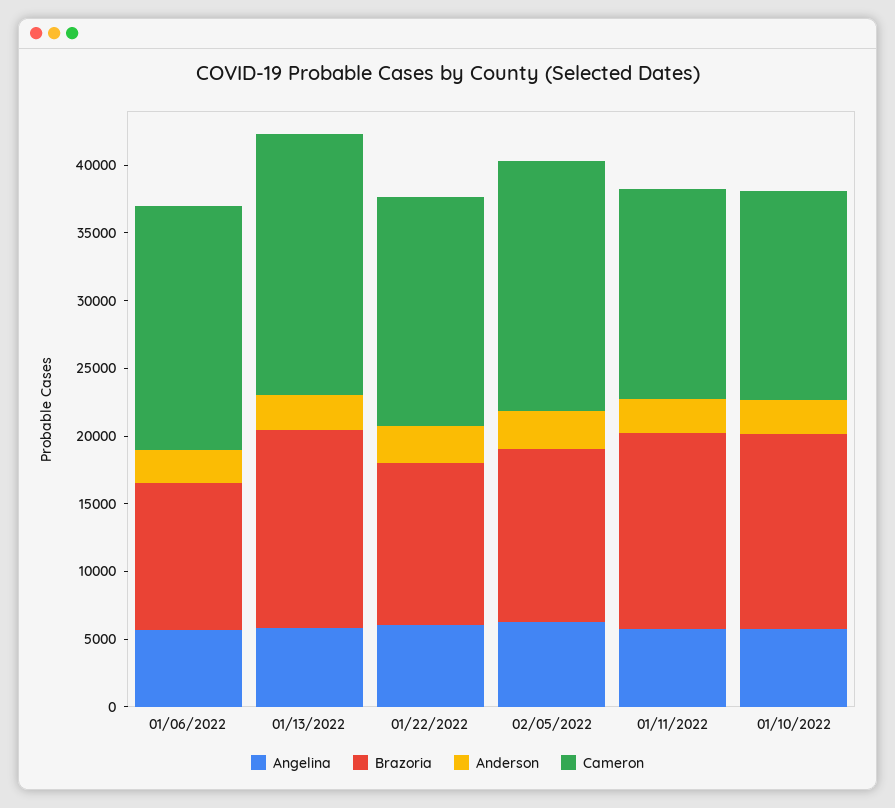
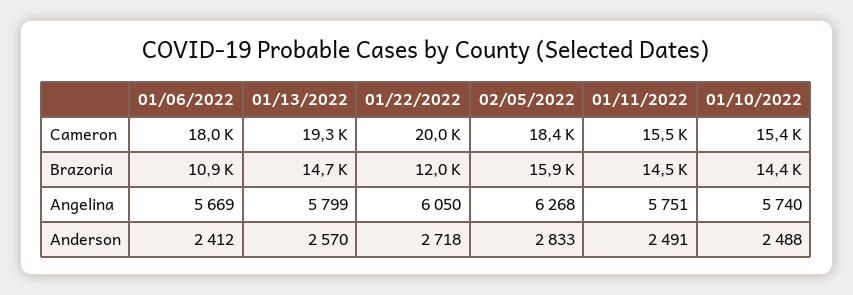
  {
    "Angelina": {
      "01/06/2022": 5669,
      "01/13/2022": 5799,
      "01/22/2022": 6050,
      "02/05/2022": 6268,
      "01/11/2022": 5751,
      "01/10/2022": 5740
    },
    "Brazoria": {
      "01/06/2022": 10900,
      "01/13/2022": 14700,
      "01/22/2022": 12000,
-     "02/05/2022": 13000,
+     "02/05/2022": 15900,
      "01/11/2022": 14500,
      "01/10/2022": 14400
    },
    "Anderson": {
      "01/06/2022": 2412,
      "01/13/2022": 2570,
      "01/22/2022": 2718,
      "02/05/2022": 2833,
      "01/11/2022": 2491,
      "01/10/2022": 2488
    },
    "Cameron": {
      "01/06/2022": 18000,
      "01/13/2022": 19300,
-     "01/22/2022": 17000,
+     "01/22/2022": 20000,
      "02/05/2022": 18400,
      "01/11/2022": 15500,
      "01/10/2022": 15400
    }
  }

